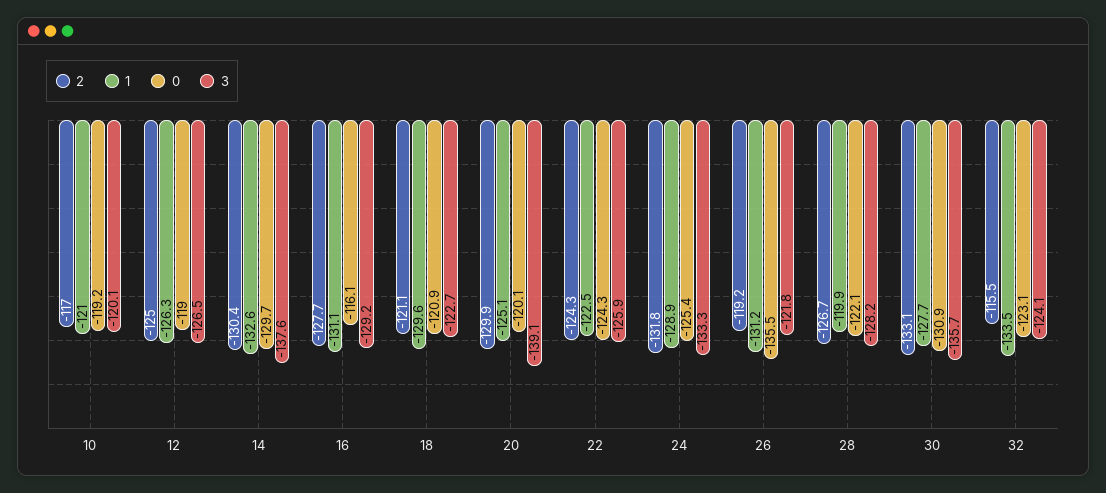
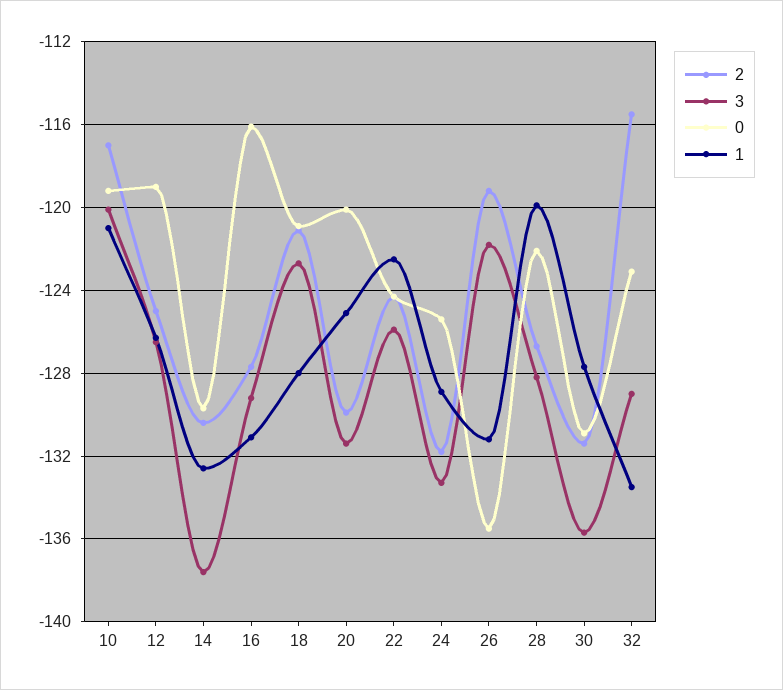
  {
    "2": {
      "10": -117,
      "12": -125,
      "14": -130.4,
      "16": -127.7,
      "18": -121.1,
      "20": -129.9,
      "22": -124.3,
      "24": -131.8,
      "26": -119.2,
      "28": -126.7,
-     "30": -133.1,
+     "30": -131.5,
      "32": -115.5
    },
    "1": {
      "10": -121,
      "12": -126.3,
      "14": -132.6,
      "16": -131.1,
-     "18": -129.6,
+     "18": -128,
      "20": -125.1,
      "22": -122.5,
      "24": -128.9,
      "26": -131.2,
      "28": -119.9,
      "30": -127.7,
      "32": -133.5
    },
    "0": {
      "10": -119.2,
      "12": -119,
      "14": -129.7,
      "16": -116.1,
      "18": -120.9,
      "20": -120.1,
      "22": -124.3,
      "24": -125.4,
      "26": -135.5,
      "28": -122.1,
      "30": -130.9,
      "32": -123.1
    },
    "3": {
      "10": -120.1,
      "12": -126.5,
      "14": -137.6,
      "16": -129.2,
      "18": -122.7,
-     "20": -139.1,
+     "20": -131.5,
      "22": -125.9,
      "24": -133.3,
      "26": -121.8,
      "28": -128.2,
      "30": -135.7,
-     "32": -124.1
+     "32": -129
    }
  }

